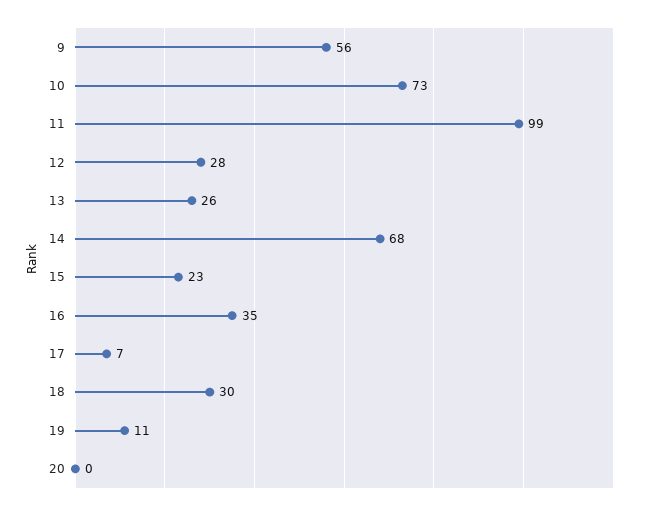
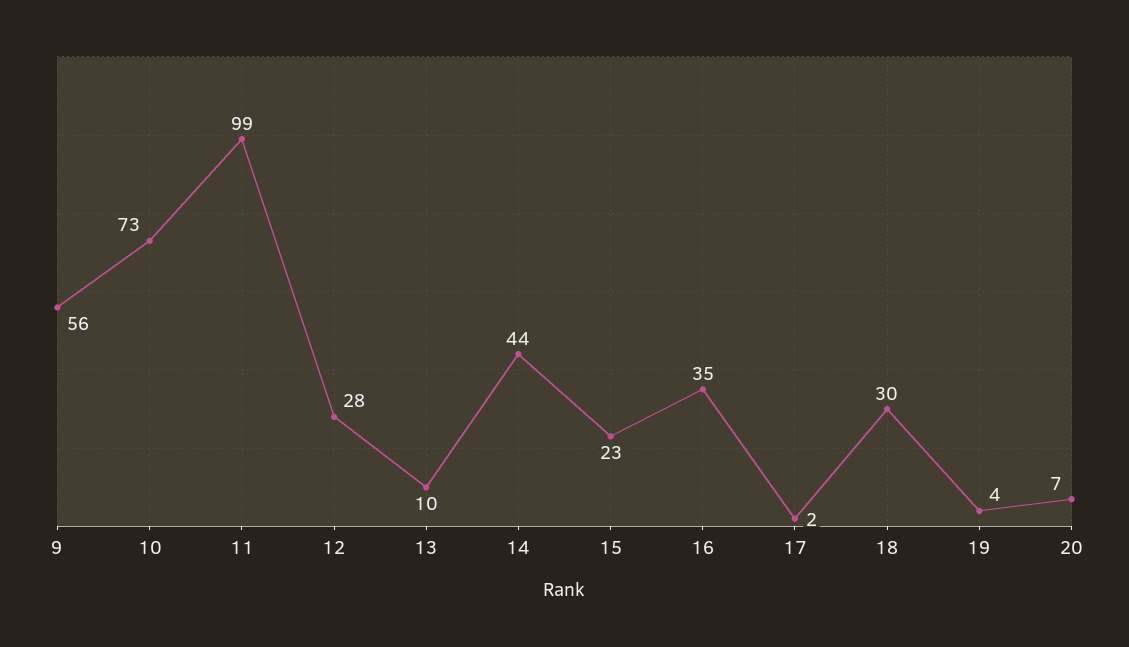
  {
    "9": 56,
    "10": 73,
    "11": 99,
    "12": 28,
-   "13": 26,
+   "13": 10,
-   "14": 68,
+   "14": 44,
    "15": 23,
    "16": 35,
-   "17": 7,
+   "17": 2,
    "18": 30,
-   "19": 11,
+   "19": 4,
-   "20": 0
+   "20": 7
  }

